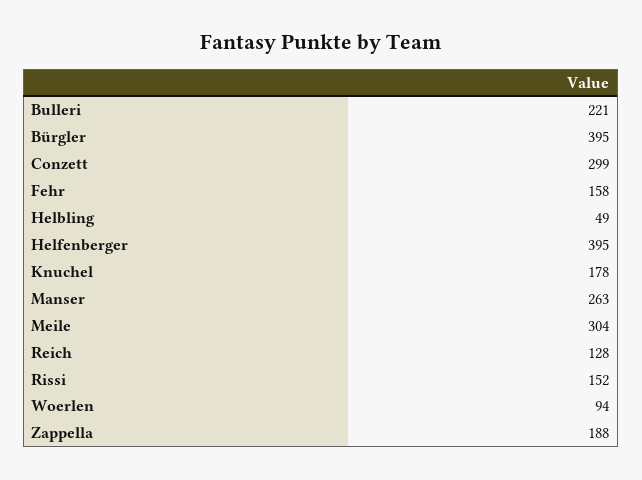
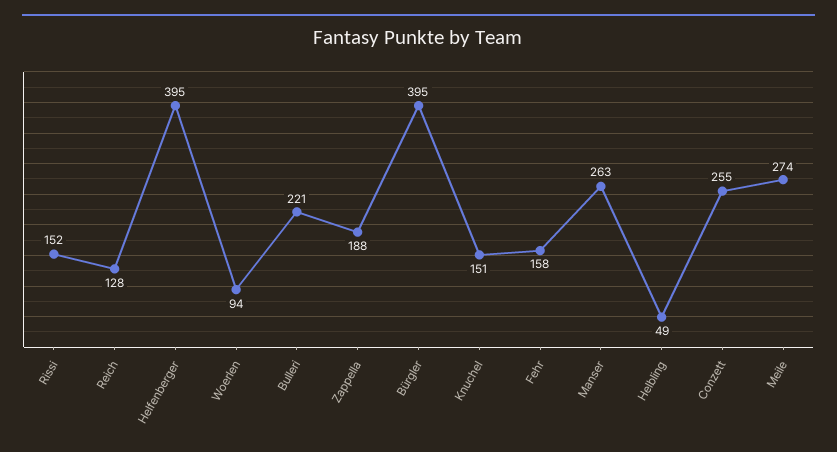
  {
    "Bulleri": 221,
    "Bürgler": 395,
-   "Conzett": 299,
+   "Conzett": 255,
    "Fehr": 158,
    "Helbling": 49,
    "Helfenberger": 395,
-   "Knuchel": 178,
+   "Knuchel": 151,
    "Manser": 263,
-   "Meile": 304,
+   "Meile": 274,
    "Reich": 128,
    "Rissi": 152,
    "Woerlen": 94,
    "Zappella": 188
  }

